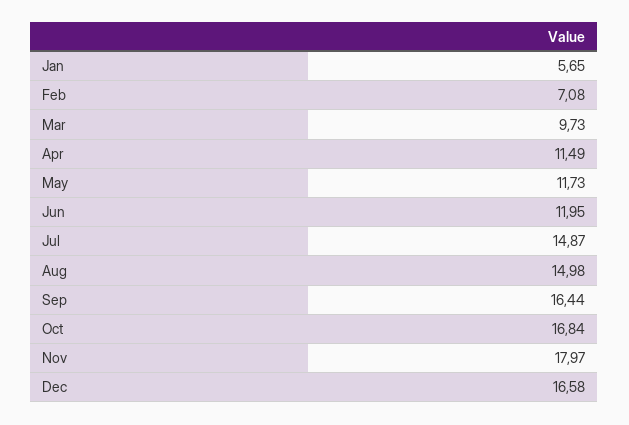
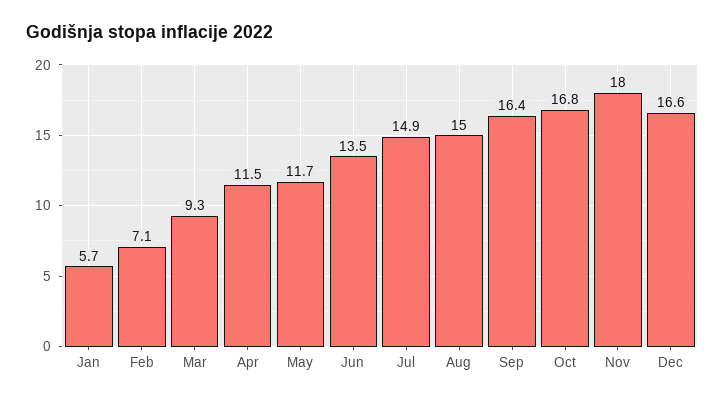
  {
    "Jan": 5.65,
    "Feb": 7.08,
-   "Mar": 9.73,
+   "Mar": 9.3,
    "Apr": 11.49,
    "May": 11.73,
-   "Jun": 11.95,
+   "Jun": 13.5,
    "Jul": 14.87,
    "Aug": 14.98,
    "Sep": 16.44,
    "Oct": 16.84,
    "Nov": 17.97,
    "Dec": 16.58
  }

